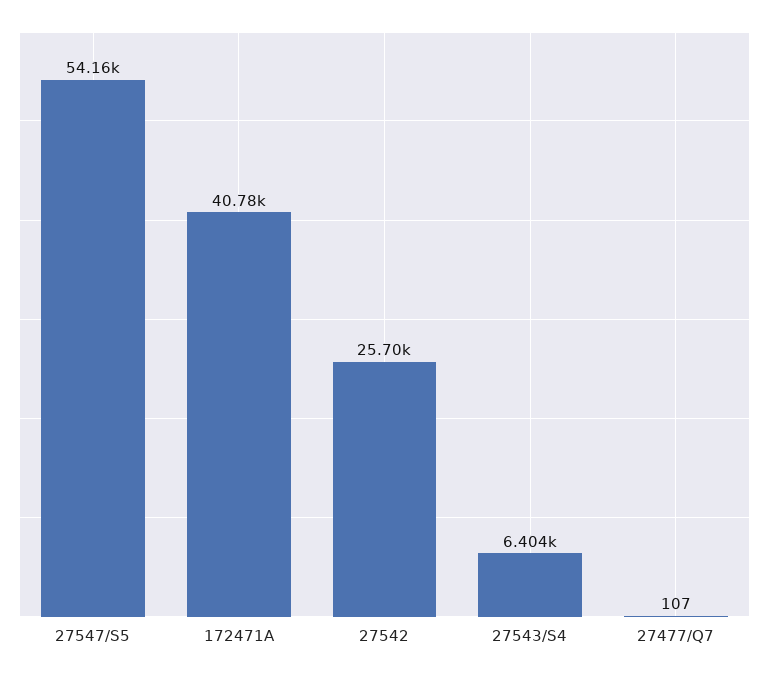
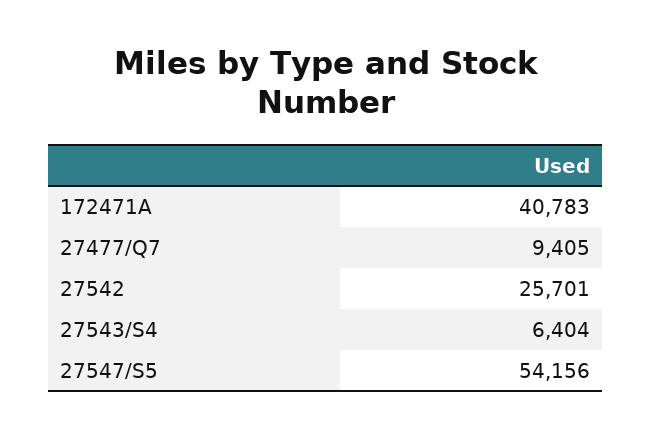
  {
    "27547/S5": 54156,
    "172471A": 40783,
    "27542": 25701,
    "27543/S4": 6404,
-   "27477/Q7": 107
+   "27477/Q7": 9405
  }

